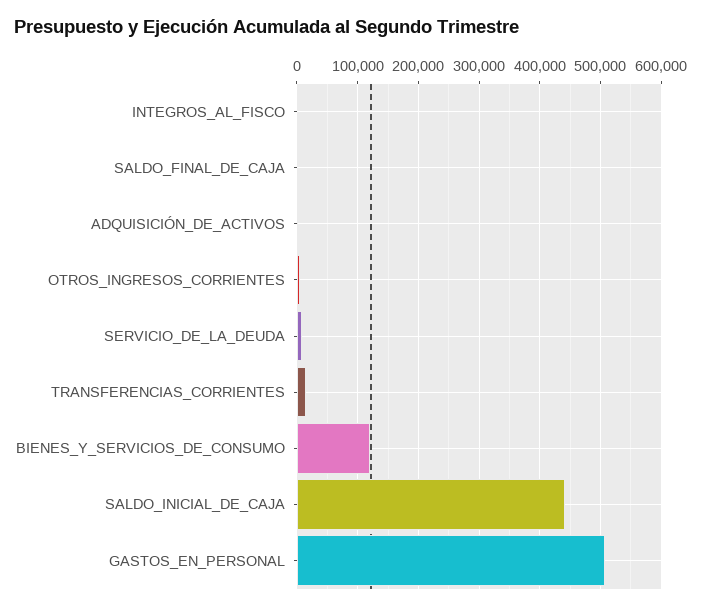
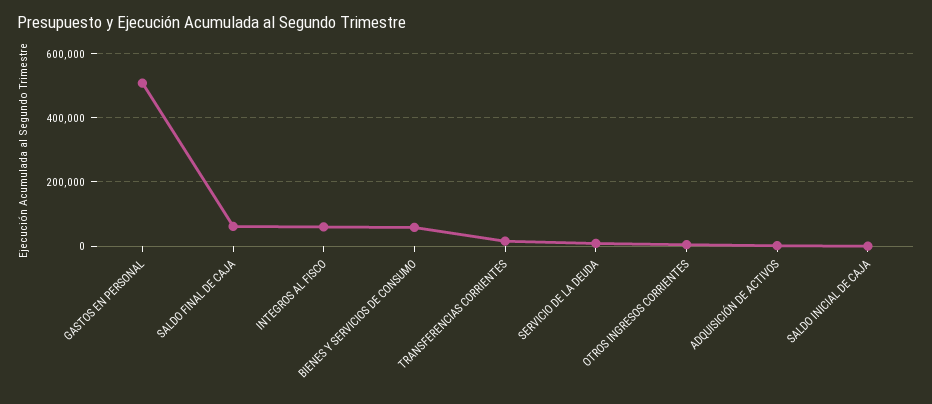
  {
-   "INTEGROS_AL_FISCO": 0,
+   "INTEGROS_AL_FISCO": 60000,
-   "SALDO_FINAL_DE_CAJA": 0,
+   "SALDO_FINAL_DE_CAJA": 60000,
    "ADQUISICIÓN_DE_ACTIVOS": 0,
    "OTROS_INGRESOS_CORRIENTES": 0,
    "SERVICIO_DE_LA_DEUDA": 10000,
    "TRANSFERENCIAS_CORRIENTES": 20000,
-   "BIENES_Y_SERVICIOS_DE_CONSUMO": 120000,
+   "BIENES_Y_SERVICIOS_DE_CONSUMO": 60000,
-   "SALDO_INICIAL_DE_CAJA": 440000,
+   "SALDO_INICIAL_DE_CAJA": 0,
    "GASTOS_EN_PERSONAL": 510000
  }

